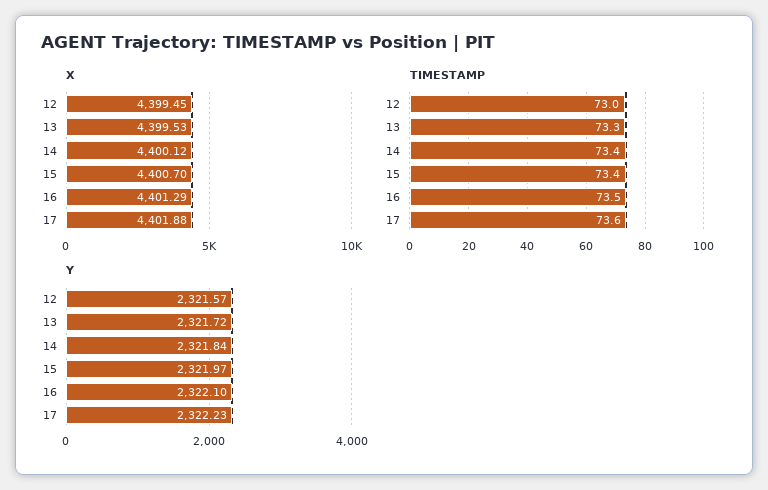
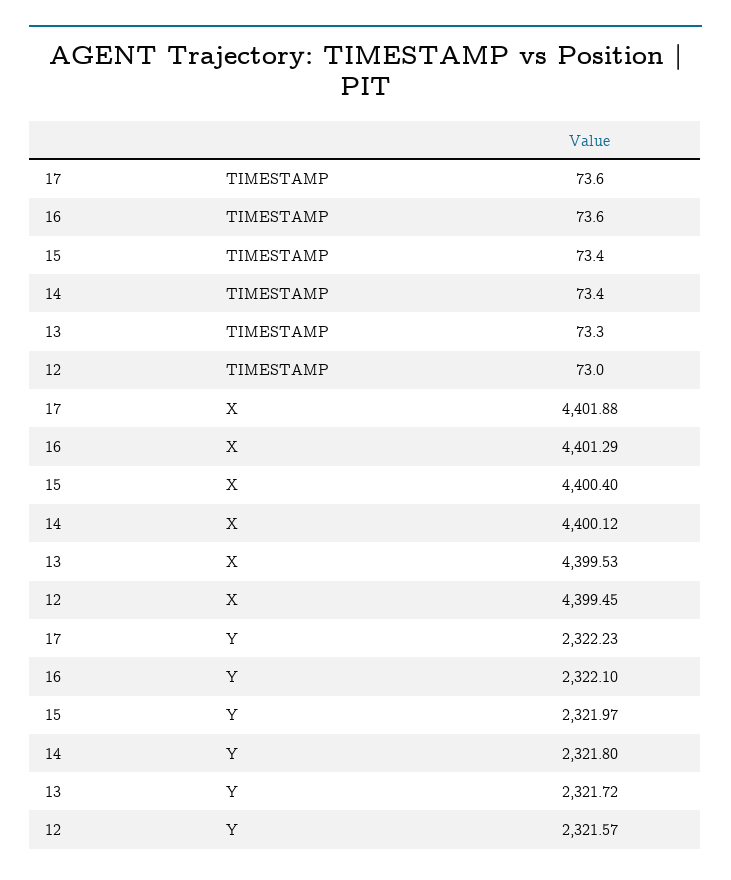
  {
    "X": {
      "12": 4399.45,
      "13": 4399.53,
      "14": 4400.12,
-     "15": 4400.7,
+     "15": 4400.4,
      "16": 4401.29,
      "17": 4401.88
    },
    "TIMESTAMP": {
      "12": 73,
      "13": 73.3,
      "14": 73.4,
      "15": 73.4,
-     "16": 73.5,
+     "16": 73.6,
      "17": 73.6
    },
    "Y": {
      "12": 2321.57,
      "13": 2321.72,
-     "14": 2321.84,
+     "14": 2321.8,
      "15": 2321.97,
      "16": 2322.1,
      "17": 2322.23
    }
  }

